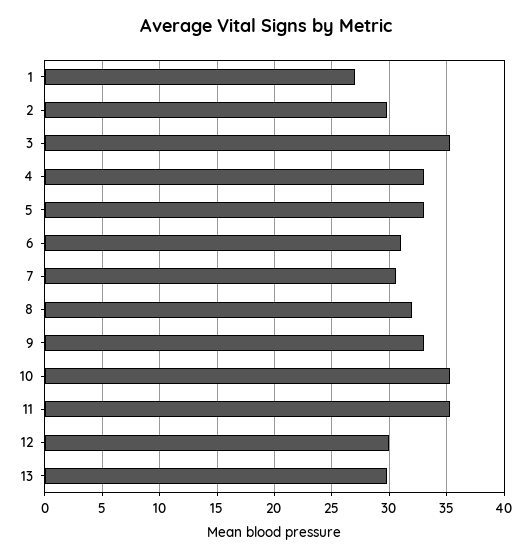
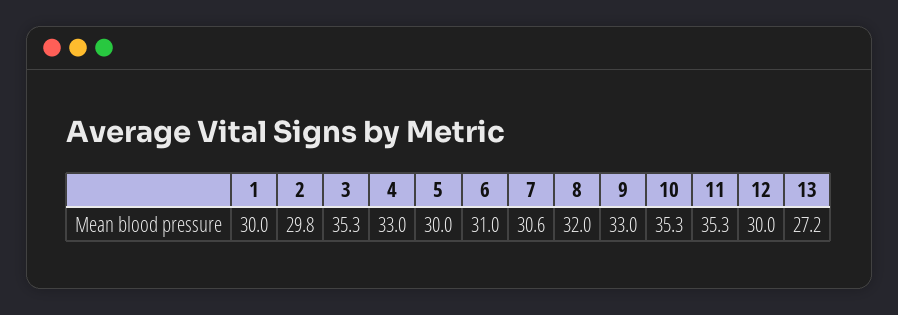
  {
-   "1": 27,
+   "1": 30,
    "2": 29.8,
    "3": 35.3,
    "4": 33,
-   "5": 33,
+   "5": 30,
    "6": 31,
    "7": 30.6,
    "8": 32,
    "9": 33,
    "10": 35.3,
    "11": 35.3,
    "12": 30,
-   "13": 30
+   "13": 27.2
  }

